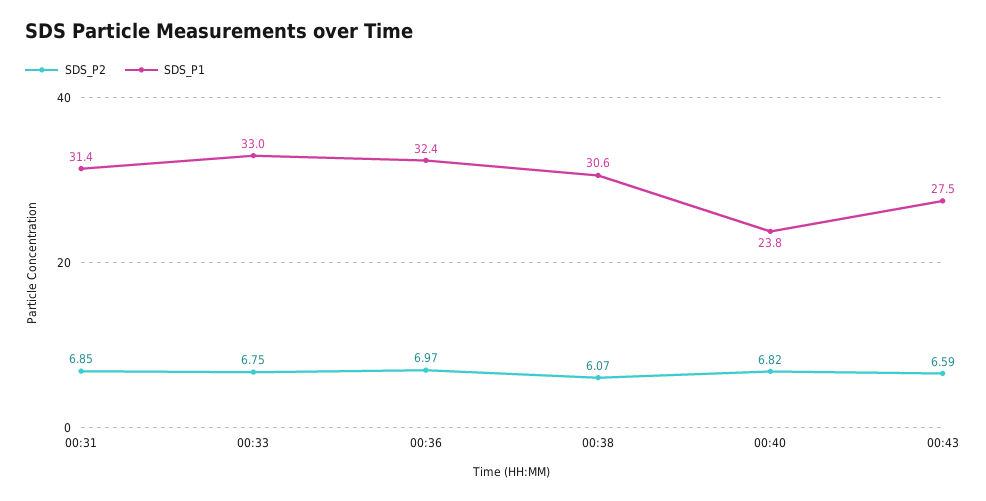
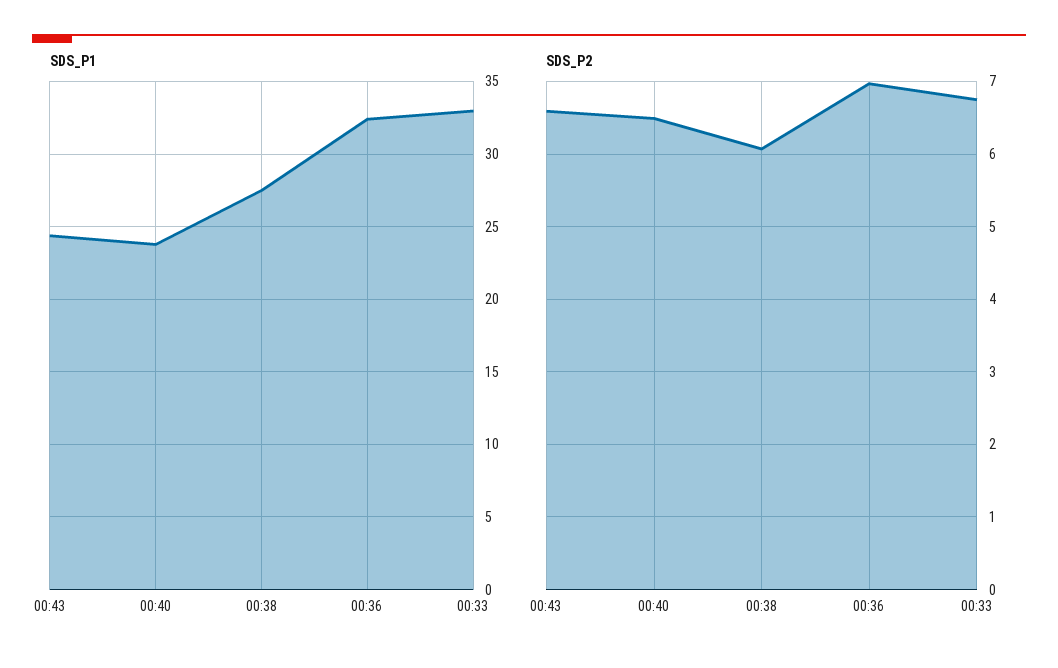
  {
    "SDS_P2": {
-     "00:31": 6.85,
      "00:33": 6.75,
      "00:36": 6.97,
      "00:38": 6.07,
-     "00:40": 6.82,
+     "00:40": 6.5,
      "00:43": 6.59
    },
    "SDS_P1": {
-     "00:31": 31.4,
      "00:33": 33,
      "00:36": 32.4,
-     "00:38": 30.6,
+     "00:38": 27.5,
      "00:40": 23.8,
-     "00:43": 27.5
+     "00:43": 24.5
    }
  }

